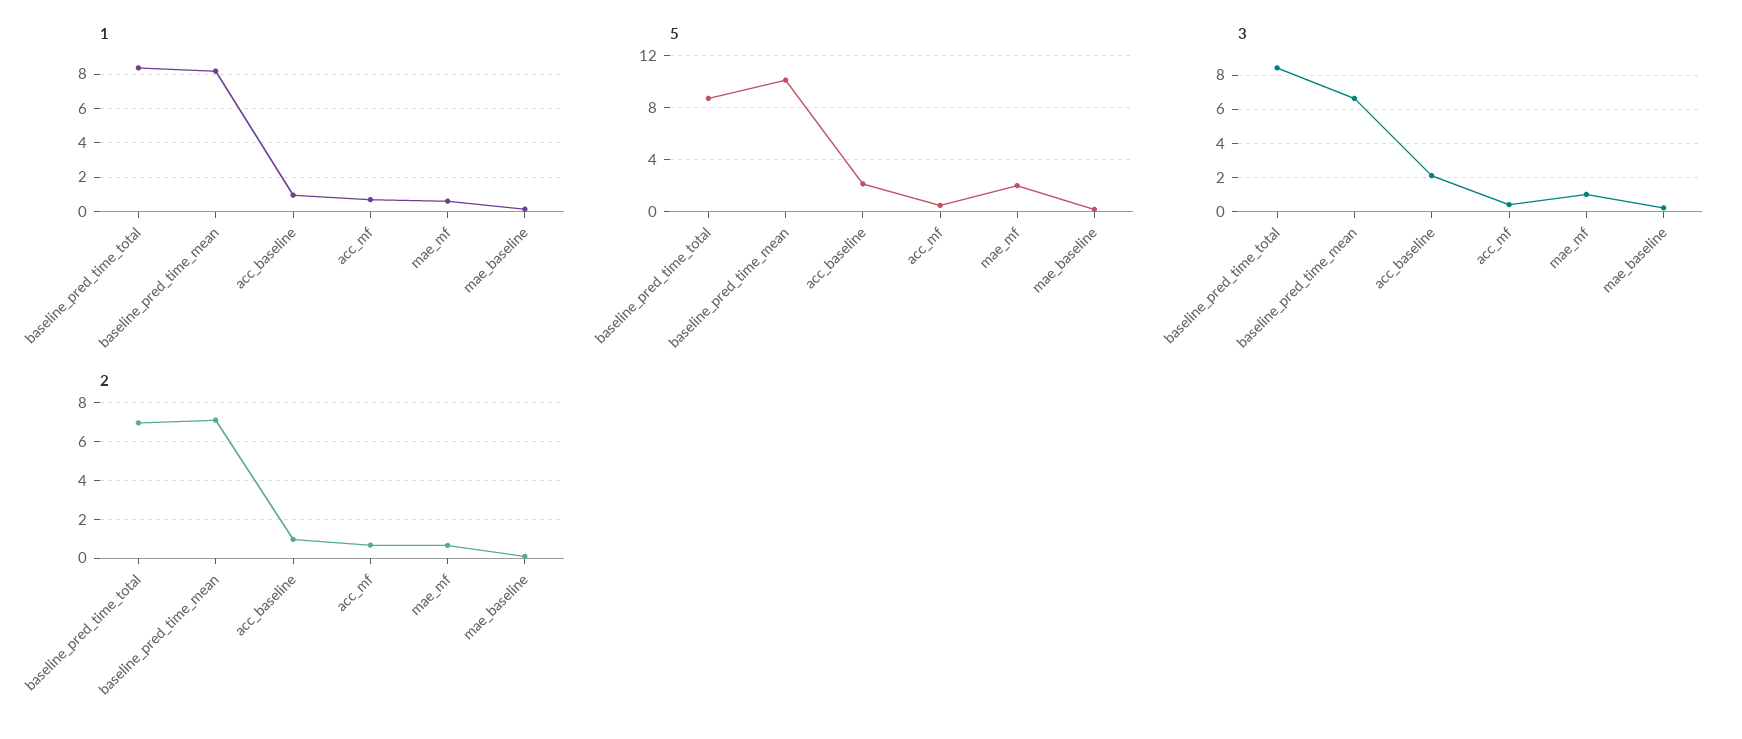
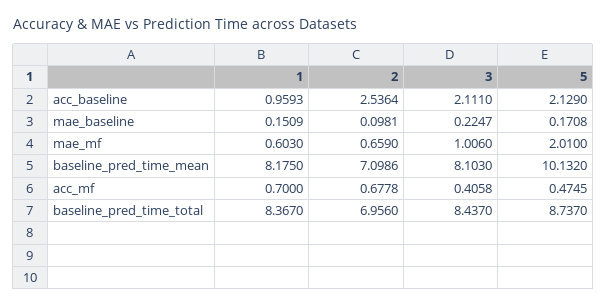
  {
    "1": {
      "baseline_pred_time_total": 8.367,
      "baseline_pred_time_mean": 8.175,
      "acc_baseline": 0.9593,
      "acc_mf": 0.7,
      "mae_mf": 0.603,
      "mae_baseline": 0.1509
    },
    "5": {
      "baseline_pred_time_total": 8.737,
      "baseline_pred_time_mean": 10.132,
      "acc_baseline": 2.129,
      "acc_mf": 0.4745,
      "mae_mf": 2.01,
      "mae_baseline": 0.1708
    },
    "3": {
      "baseline_pred_time_total": 8.437,
-     "baseline_pred_time_mean": 6.5,
+     "baseline_pred_time_mean": 8.103,
      "acc_baseline": 2.111,
      "acc_mf": 0.4058,
      "mae_mf": 1.006,
      "mae_baseline": 0.2247
    },
    "2": {
      "baseline_pred_time_total": 6.956,
      "baseline_pred_time_mean": 7.0986,
-     "acc_baseline": 1,
+     "acc_baseline": 2.5364,
      "acc_mf": 0.6778,
      "mae_mf": 0.659,
      "mae_baseline": 0.0981
    }
  }

